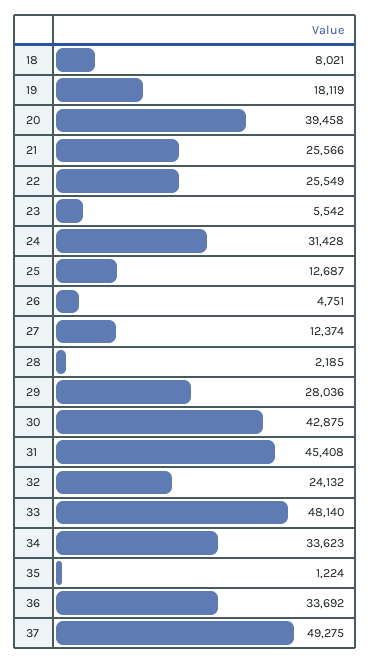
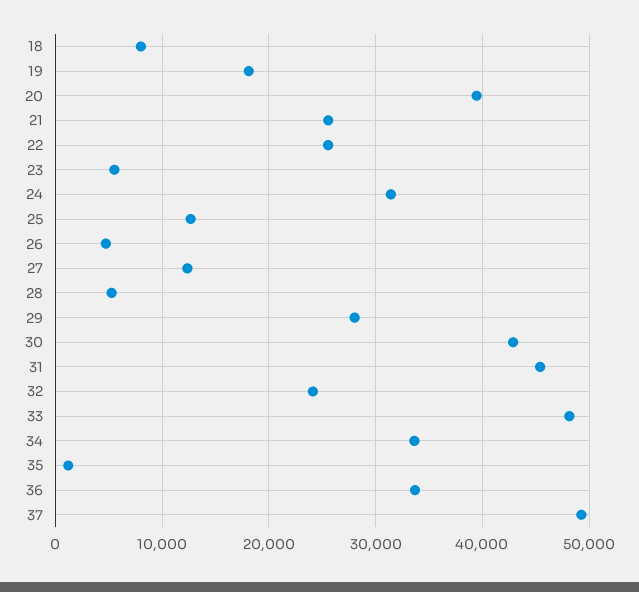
  {
    "18": 8021,
    "19": 18119,
    "20": 39458,
    "21": 25566,
    "22": 25549,
    "23": 5542,
    "24": 31428,
    "25": 12687,
    "26": 4751,
    "27": 12374,
-   "28": 2185,
+   "28": 5000,
    "29": 28036,
    "30": 42875,
    "31": 45408,
    "32": 24132,
    "33": 48140,
    "34": 33623,
    "35": 1224,
    "36": 33692,
    "37": 49275
  }

